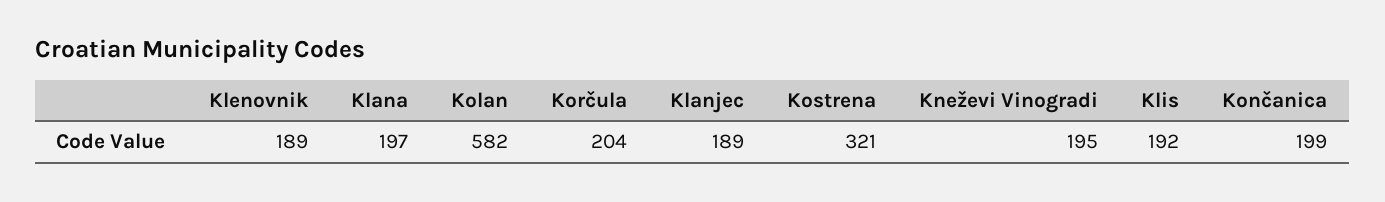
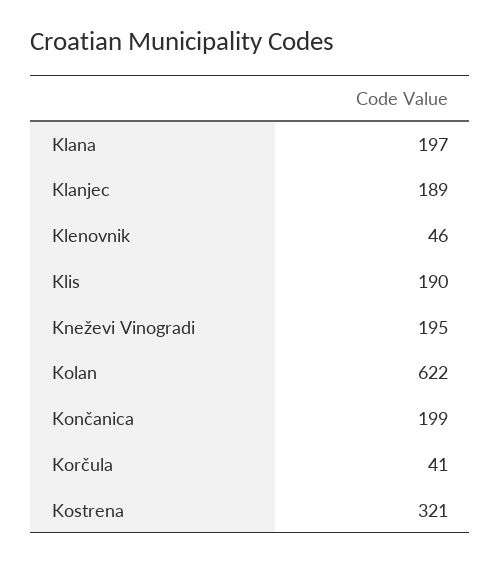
  {
-   "Klenovnik": 189,
+   "Klenovnik": 46,
    "Klana": 197,
-   "Kolan": 582,
+   "Kolan": 622,
-   "Korčula": 204,
+   "Korčula": 41,
    "Klanjec": 189,
    "Kostrena": 321,
    "Kneževi Vinogradi": 195,
-   "Klis": 192,
+   "Klis": 190,
    "Končanica": 199
  }

